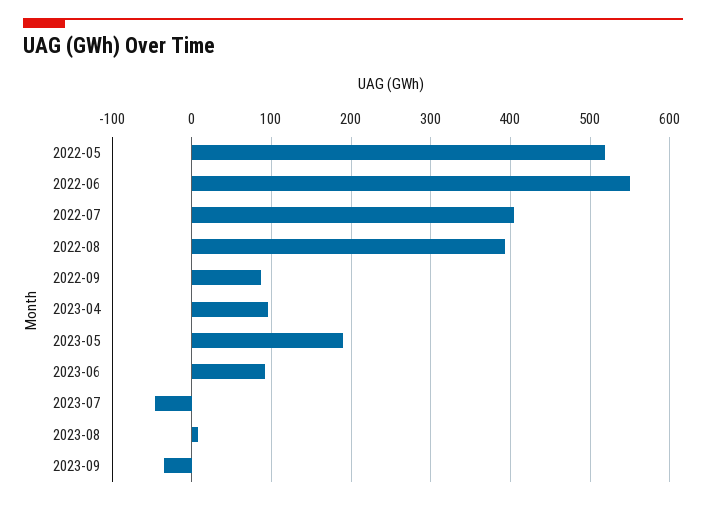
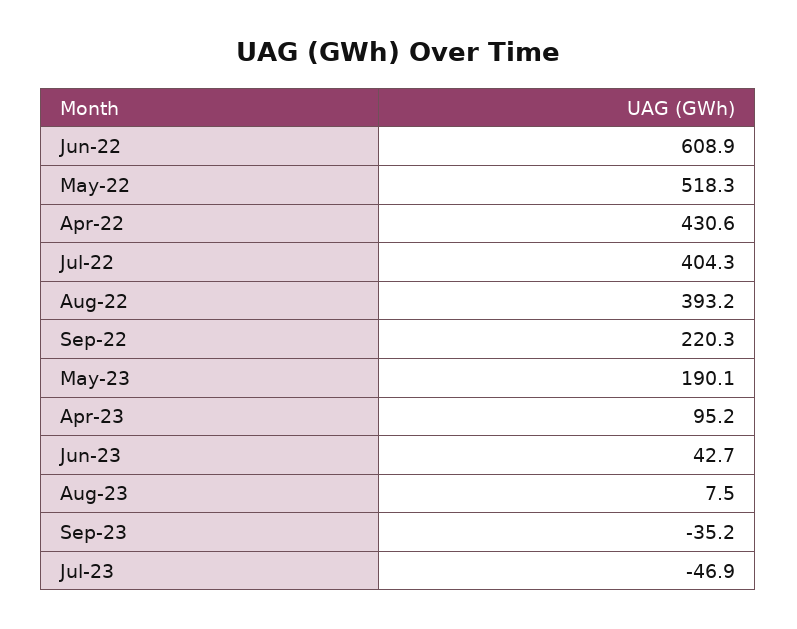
  {
    "2022-05": 518.3,
-   "2022-06": 550,
+   "2022-06": 608.9,
    "2022-07": 404.3,
    "2022-08": 393.2,
-   "2022-09": 90,
+   "2022-09": 220.3,
    "2023-04": 95.2,
    "2023-05": 190.1,
-   "2023-06": 90,
+   "2023-06": 42.7,
    "2023-07": -46.9,
    "2023-08": 7.5,
-   "2023-09": -35.2
+   "2023-09": -35.2,
+   "Apr-22": 430.6
  }

